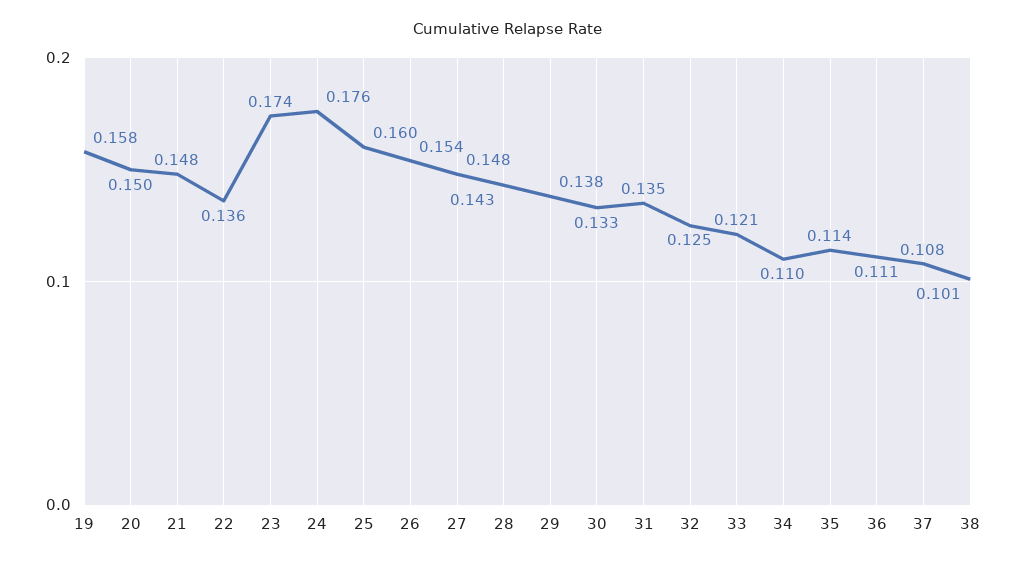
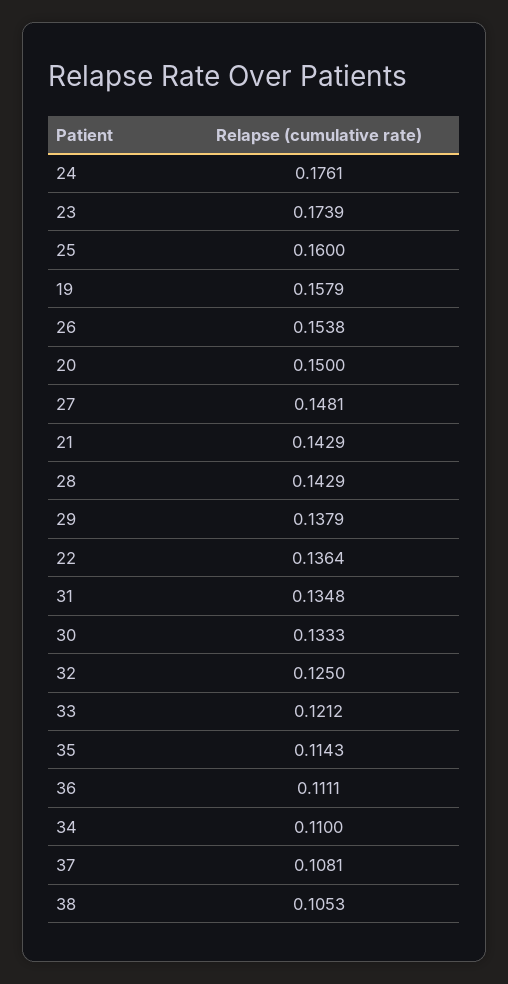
  {
    "19": 0.1579,
    "20": 0.15,
-   "21": 0.148,
+   "21": 0.1429,
    "22": 0.1364,
    "23": 0.1739,
    "24": 0.1761,
    "25": 0.16,
    "26": 0.1538,
    "27": 0.1481,
    "28": 0.1429,
    "29": 0.1379,
    "30": 0.1333,
    "31": 0.1348,
    "32": 0.125,
    "33": 0.1212,
    "34": 0.11,
    "35": 0.1143,
    "36": 0.1111,
    "37": 0.1081,
-   "38": 0.101
+   "38": 0.1053
  }

